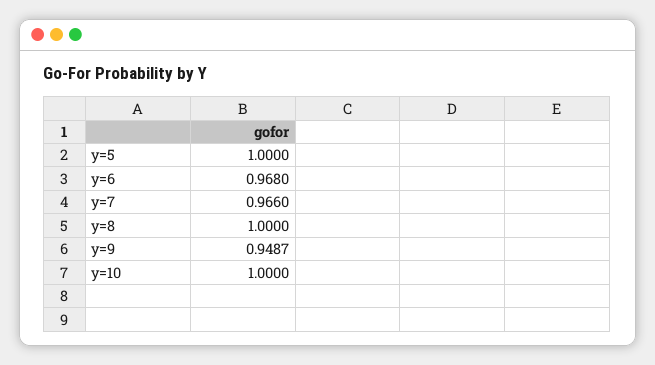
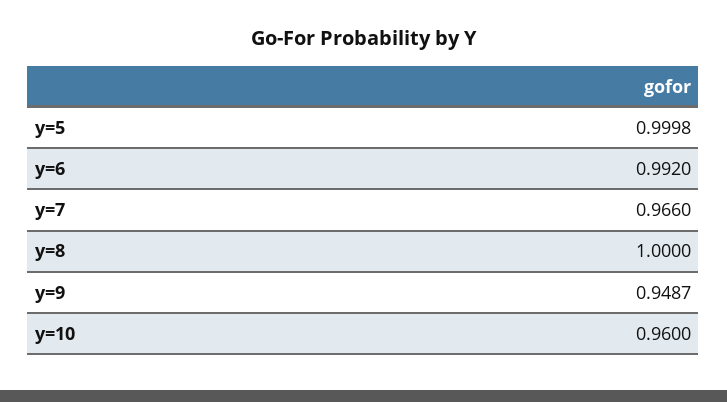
  {
-   "y=5": 1,
+   "y=5": 0.9998,
-   "y=6": 0.968,
+   "y=6": 0.992,
    "y=7": 0.966,
    "y=8": 1,
    "y=9": 0.9487,
-   "y=10": 1
+   "y=10": 0.96
  }

